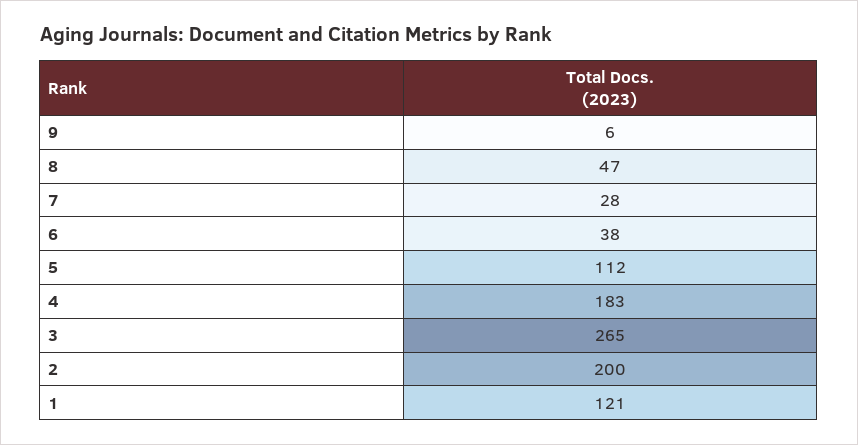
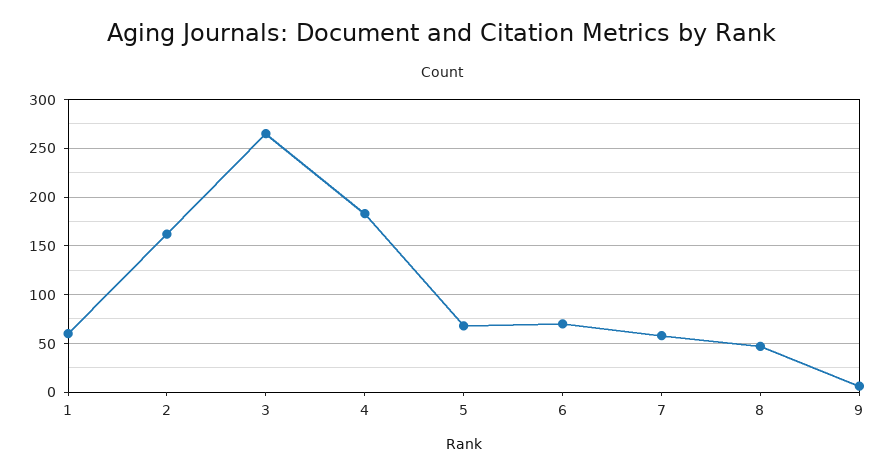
  {
    "9": 6,
    "8": 47,
-   "7": 28,
+   "7": 60,
-   "6": 38,
+   "6": 70,
-   "5": 112,
+   "5": 70,
    "4": 183,
    "3": 265,
-   "2": 200,
+   "2": 160,
-   "1": 121
+   "1": 60
  }

